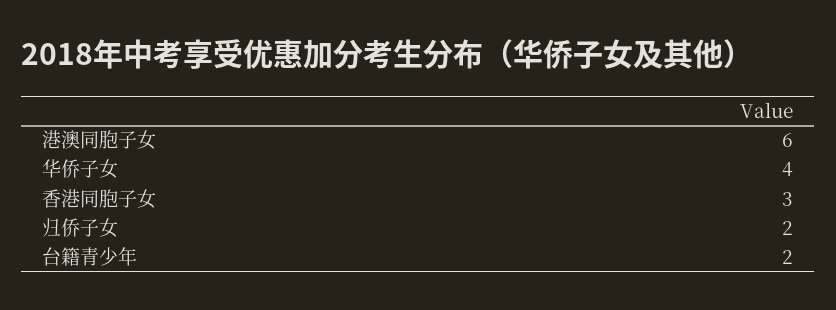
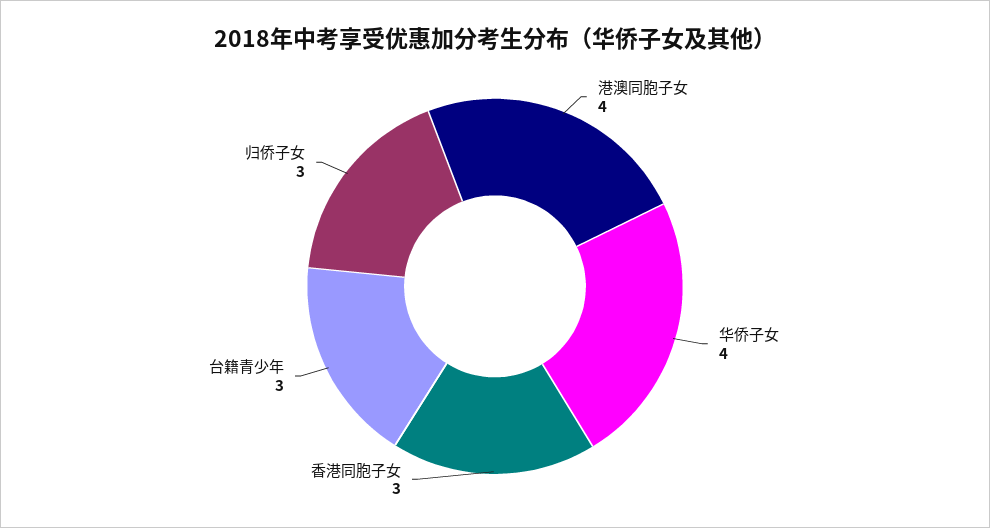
  {
-   "港澳同胞子女": 6,
+   "港澳同胞子女": 4,
    "华侨子女": 4,
    "香港同胞子女": 3,
-   "归侨子女": 2,
+   "归侨子女": 3,
-   "台籍青少年": 2
+   "台籍青少年": 3
  }

